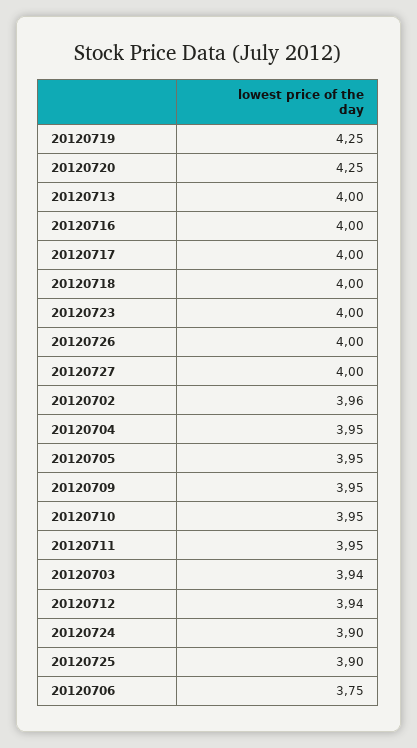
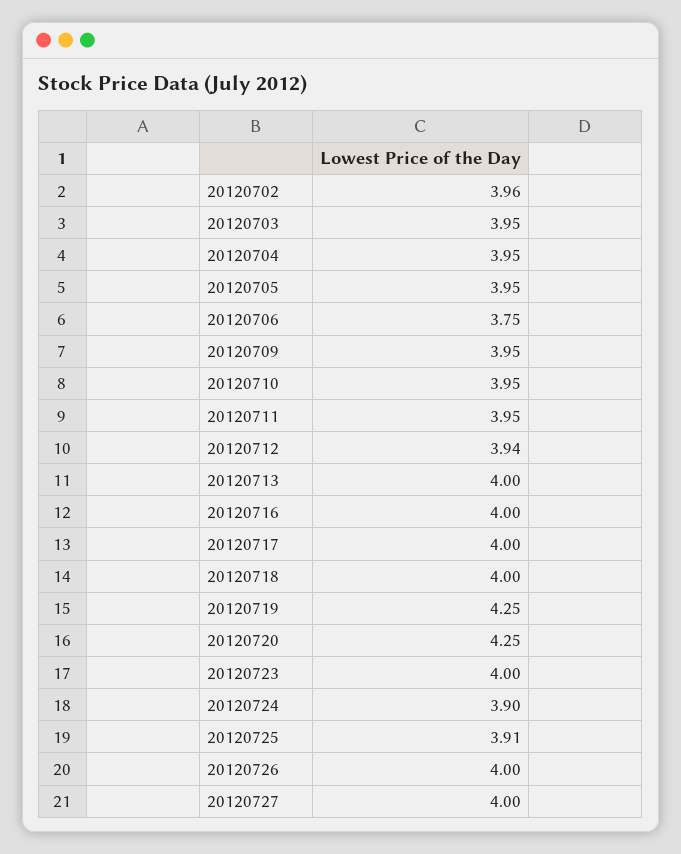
  {
    "20120719": 4.25,
    "20120720": 4.25,
    "20120713": 4,
    "20120716": 4,
    "20120717": 4,
    "20120718": 4,
    "20120723": 4,
    "20120726": 4,
    "20120727": 4,
    "20120702": 3.96,
    "20120704": 3.95,
    "20120705": 3.95,
    "20120709": 3.95,
    "20120710": 3.95,
    "20120711": 3.95,
-   "20120703": 3.94,
+   "20120703": 3.95,
    "20120712": 3.94,
    "20120724": 3.9,
-   "20120725": 3.9,
+   "20120725": 3.91,
    "20120706": 3.75
  }

